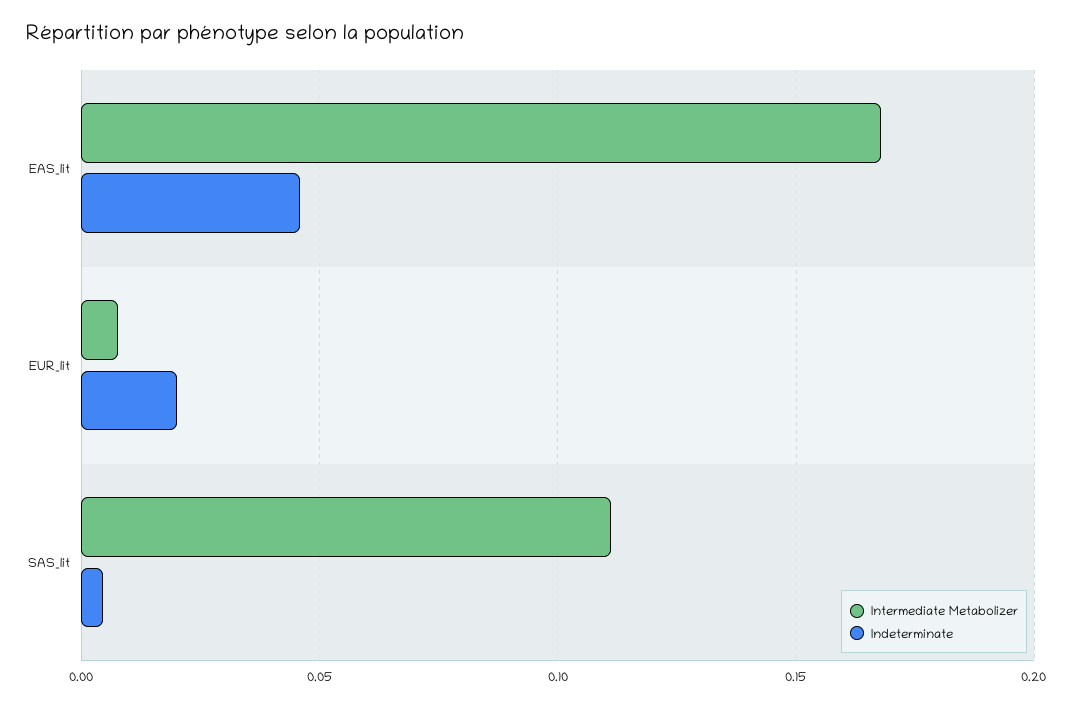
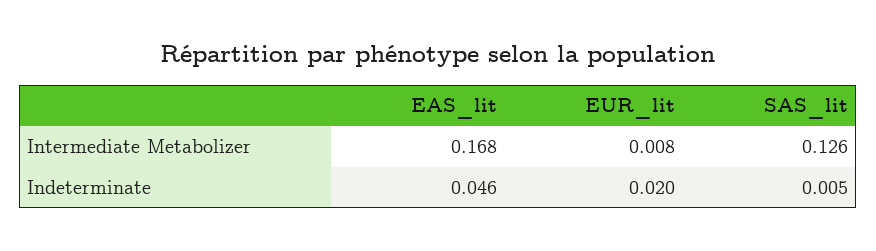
  {
    "Intermediate Metabolizer": {
      "EAS_lit": 0.168,
      "EUR_lit": 0.008,
-     "SAS_lit": 0.11
+     "SAS_lit": 0.126
    },
    "Indeterminate": {
      "EAS_lit": 0.046,
      "EUR_lit": 0.02,
      "SAS_lit": 0.005
    }
  }

